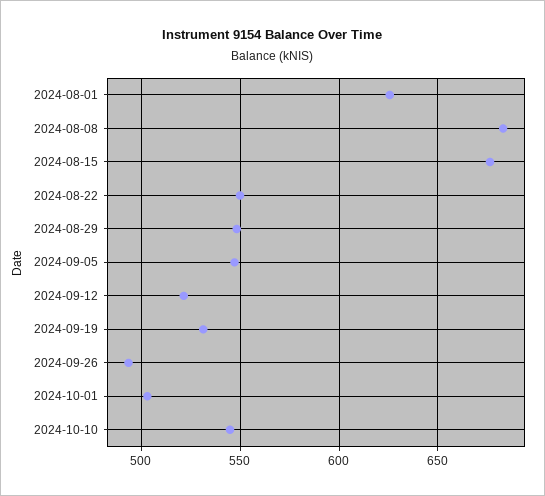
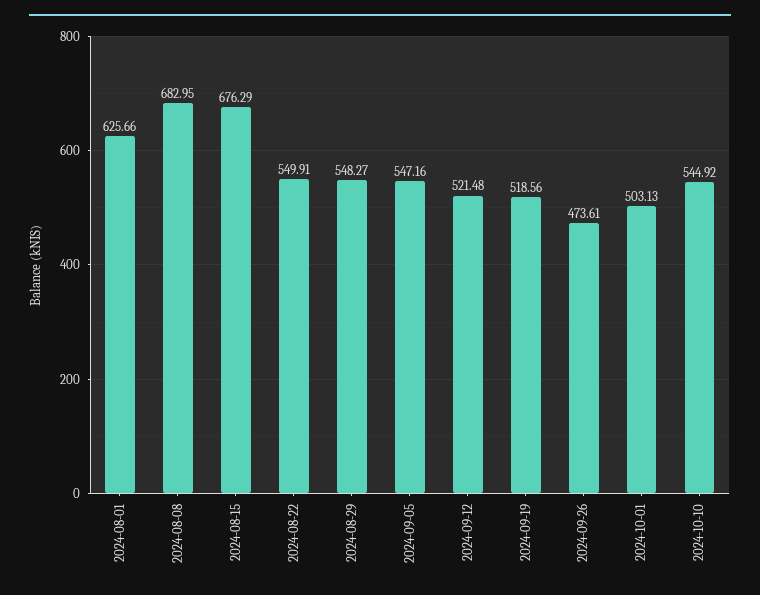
  {
    "2024-08-01": 625.66,
    "2024-08-08": 682.95,
    "2024-08-15": 676.29,
    "2024-08-22": 549.91,
    "2024-08-29": 548.27,
    "2024-09-05": 547.16,
    "2024-09-12": 521.48,
-   "2024-09-19": 530,
+   "2024-09-19": 518.56,
-   "2024-09-26": 495,
+   "2024-09-26": 473.61,
    "2024-10-01": 503.13,
    "2024-10-10": 544.92
  }

